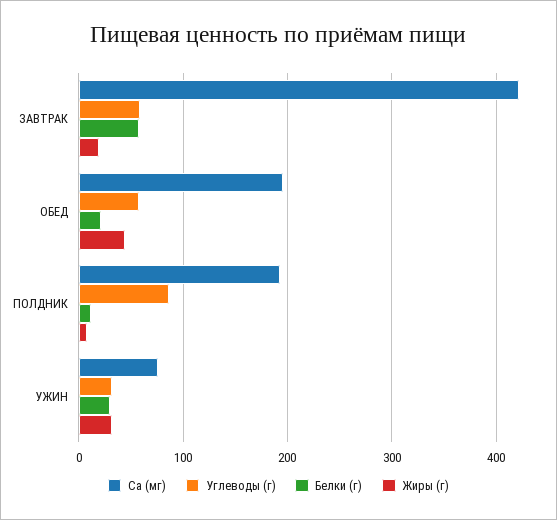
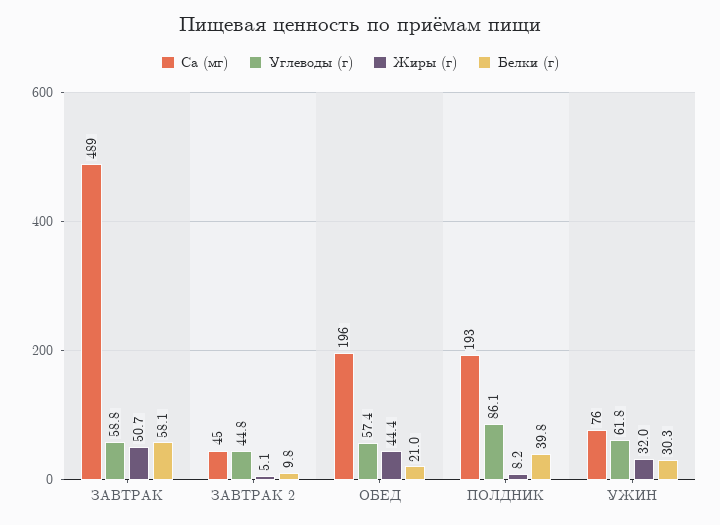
  {
    "Ca (мг)": {
-     "ЗАВТРАК": 420,
+     "ЗАВТРАК": 489,
      "ОБЕД": 196,
      "ПОЛДНИК": 193,
-     "УЖИН": 76
+     "УЖИН": 76,
+     "ЗАВТРАК 2": 45
    },
    "Углеводы (г)": {
      "ЗАВТРАК": 58.8,
      "ОБЕД": 57.4,
      "ПОЛДНИК": 86.1,
-     "УЖИН": 30
+     "УЖИН": 61.8,
+     "ЗАВТРАК 2": 44.8
    },
    "Белки (г)": {
      "ЗАВТРАК": 58.1,
      "ОБЕД": 21,
-     "ПОЛДНИК": 10,
+     "ПОЛДНИК": 39.8,
-     "УЖИН": 30.3
+     "УЖИН": 30.3,
+     "ЗАВТРАК 2": 9.8
    },
    "Жиры (г)": {
-     "ЗАВТРАК": 20,
+     "ЗАВТРАК": 50.7,
      "ОБЕД": 44.4,
      "ПОЛДНИК": 8.2,
-     "УЖИН": 32
+     "УЖИН": 32,
+     "ЗАВТРАК 2": 5.1
    }
  }

